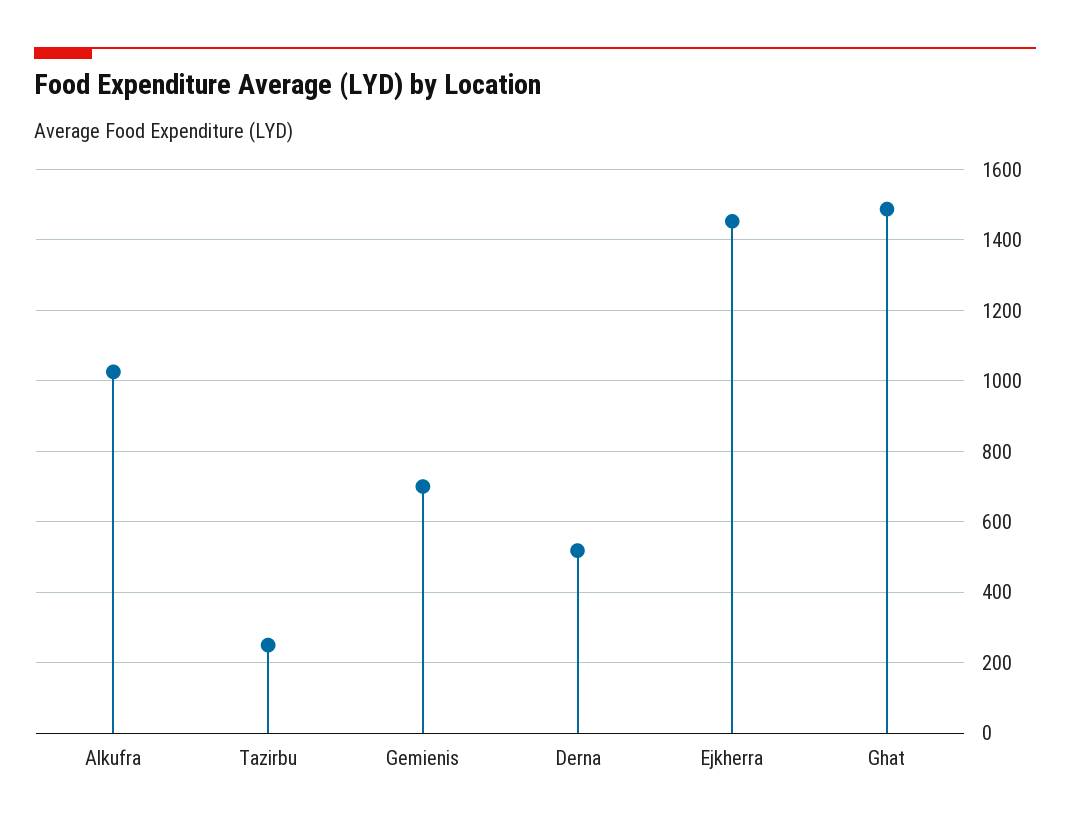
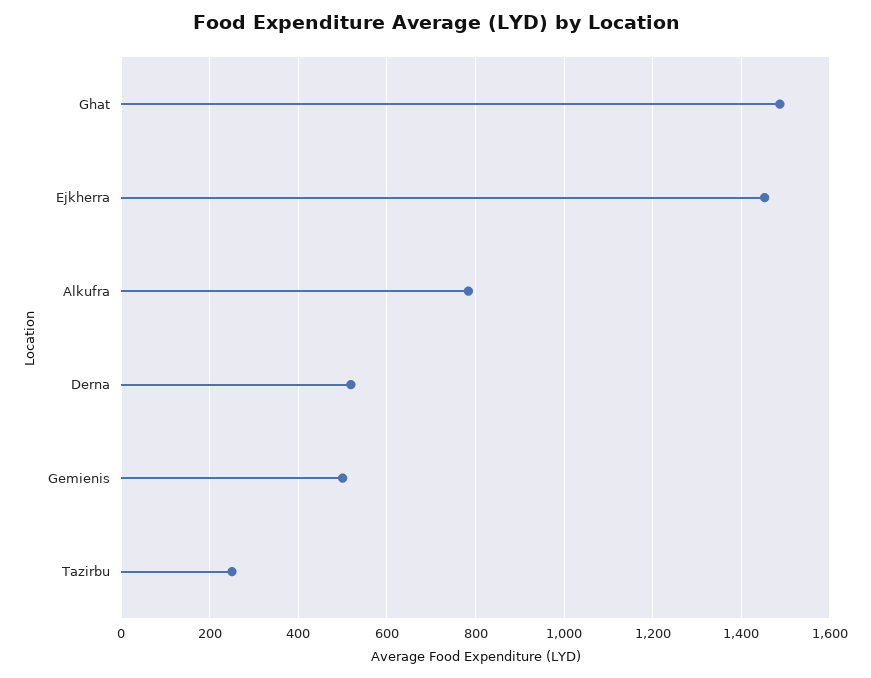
  {
-   "Alkufra": 1020,
+   "Alkufra": 780,
    "Tazirbu": 260,
-   "Gemienis": 700,
+   "Gemienis": 500,
    "Derna": 520,
    "Ejkherra": 1460,
    "Ghat": 1480
  }

